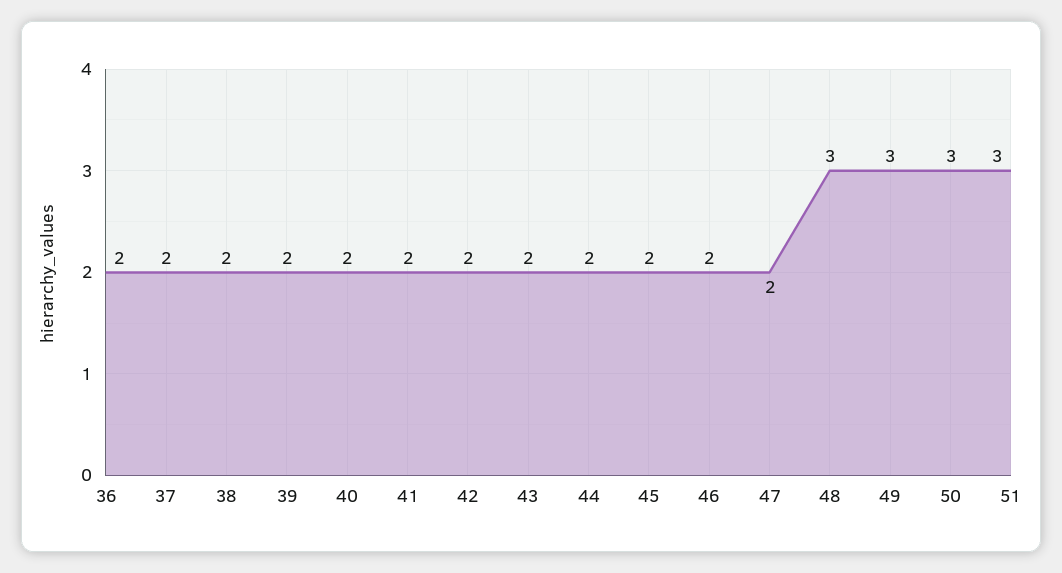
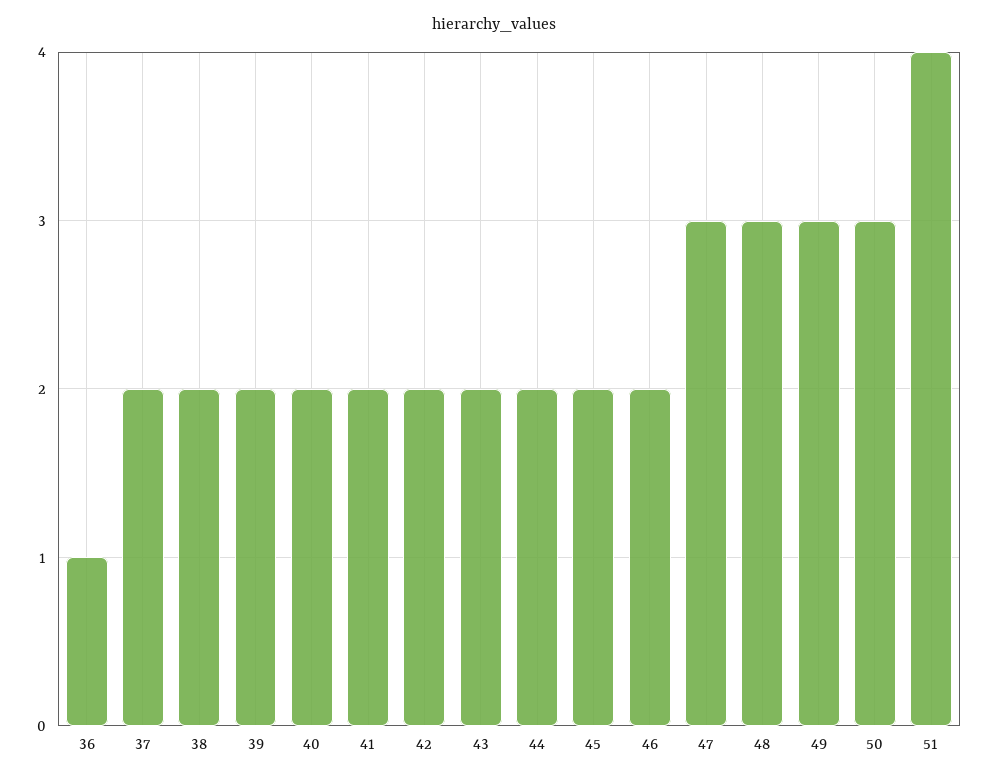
  {
-   "36": 2,
+   "36": 1,
    "37": 2,
    "38": 2,
    "39": 2,
    "40": 2,
    "41": 2,
    "42": 2,
    "43": 2,
    "44": 2,
    "45": 2,
    "46": 2,
-   "47": 2,
+   "47": 3,
    "48": 3,
    "49": 3,
    "50": 3,
-   "51": 3
+   "51": 4
  }

